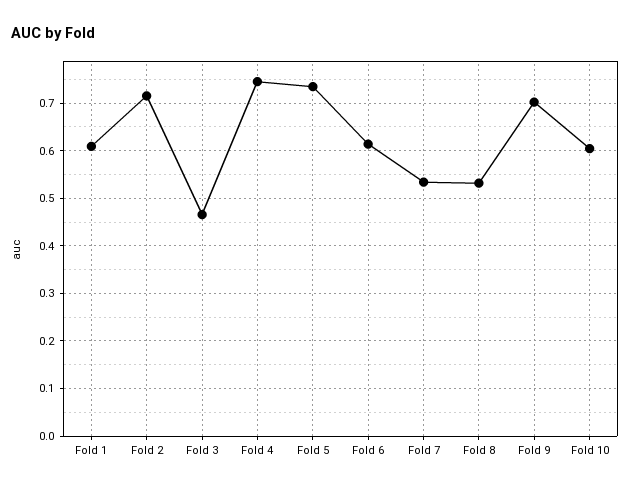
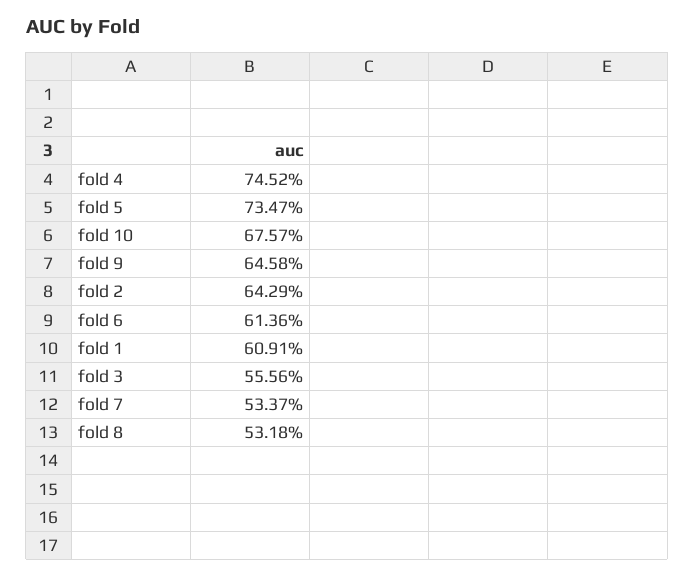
  {
    "Fold 1": 0.6091,
-   "Fold 2": 0.72,
+   "Fold 2": 0.6429,
-   "Fold 3": 0.46,
+   "Fold 3": 0.5556,
    "Fold 4": 0.7452,
    "Fold 5": 0.7347,
    "Fold 6": 0.6136,
    "Fold 7": 0.5337,
    "Fold 8": 0.5318,
-   "Fold 9": 0.7,
+   "Fold 9": 0.6458,
-   "Fold 10": 0.6
+   "Fold 10": 0.6757
  }

